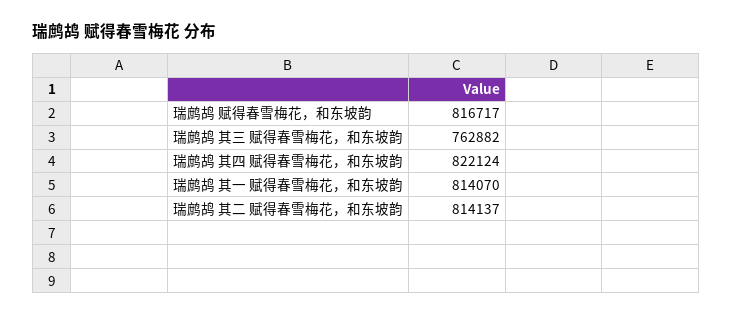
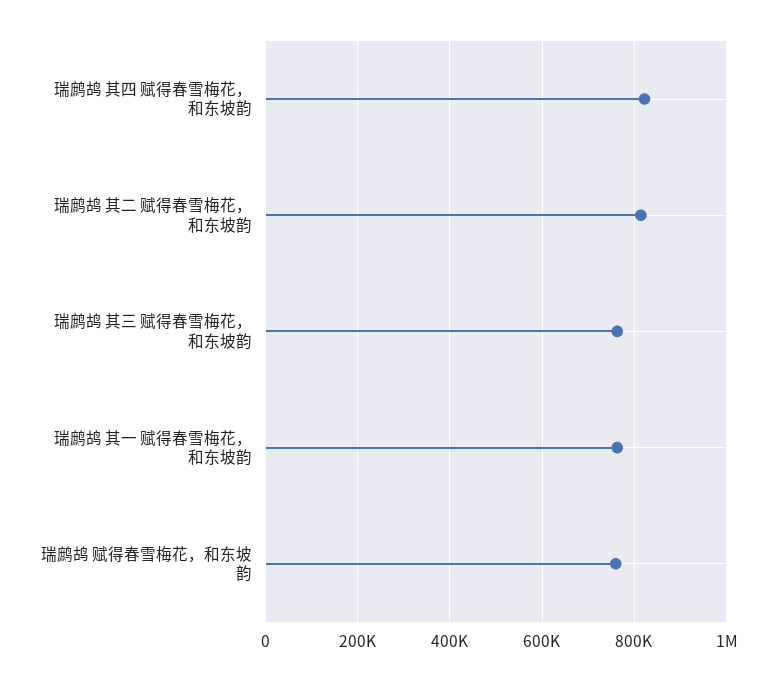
  {
-   "瑞鹧鸪 赋得春雪梅花，和东坡韵": 816717,
+   "瑞鹧鸪 赋得春雪梅花，和东坡韵": 760000,
    "瑞鹧鸪 其三 赋得春雪梅花，和东坡韵": 762882,
    "瑞鹧鸪 其四 赋得春雪梅花，和东坡韵": 822124,
-   "瑞鹧鸪 其一 赋得春雪梅花，和东坡韵": 814070,
+   "瑞鹧鸪 其一 赋得春雪梅花，和东坡韵": 760000,
    "瑞鹧鸪 其二 赋得春雪梅花，和东坡韵": 814137
  }

